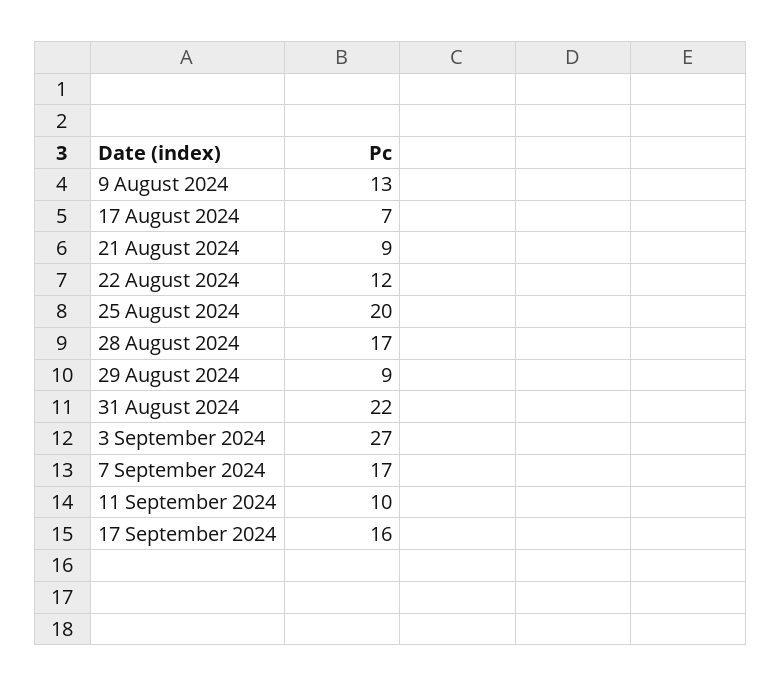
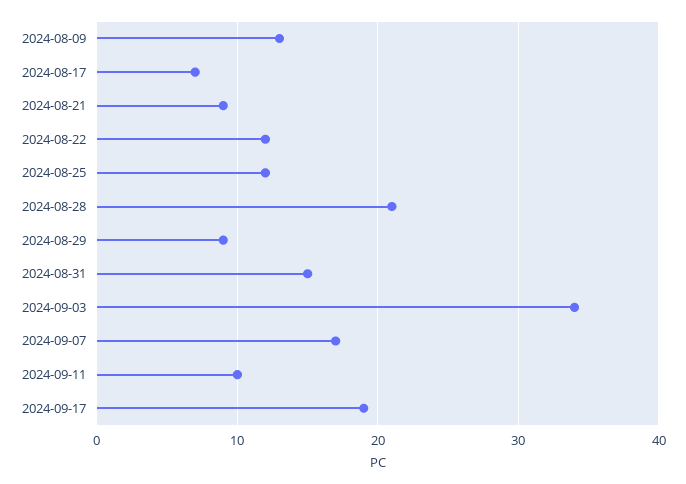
  {
    "9 August 2024": 13,
    "17 August 2024": 7,
    "21 August 2024": 9,
    "22 August 2024": 12,
-   "25 August 2024": 20,
+   "25 August 2024": 12,
-   "28 August 2024": 17,
+   "28 August 2024": 21,
    "29 August 2024": 9,
-   "31 August 2024": 22,
+   "31 August 2024": 15,
-   "3 September 2024": 27,
+   "3 September 2024": 34,
    "7 September 2024": 17,
    "11 September 2024": 10,
-   "17 September 2024": 16
+   "17 September 2024": 19
  }

